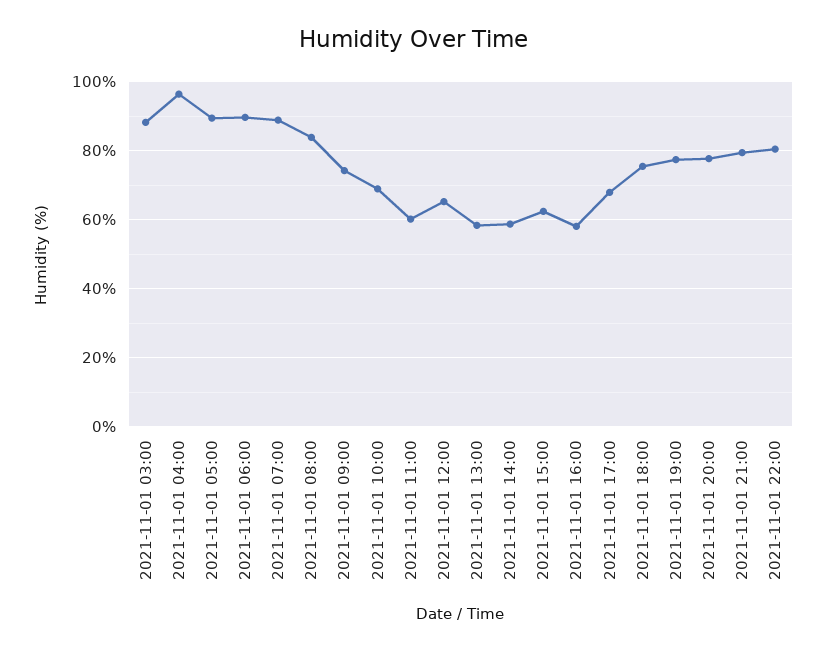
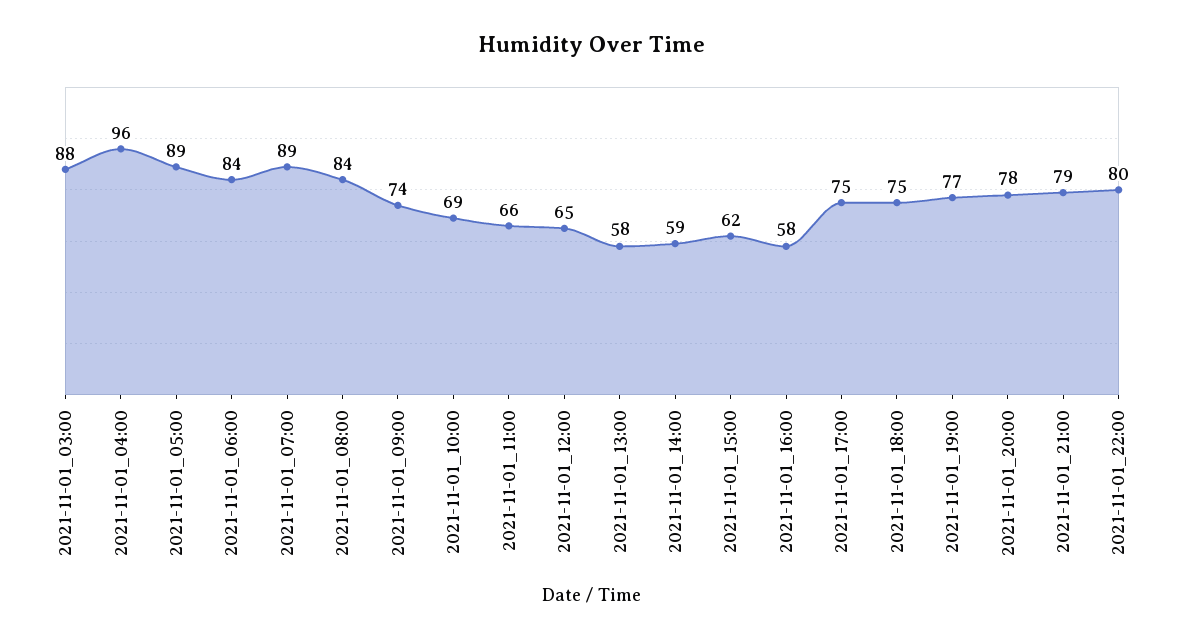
  {
    "2021-11-01 03:00": 88,
    "2021-11-01 04:00": 96,
    "2021-11-01 05:00": 89,
-   "2021-11-01 06:00": 90,
+   "2021-11-01 06:00": 84,
    "2021-11-01 07:00": 89,
    "2021-11-01 08:00": 84,
    "2021-11-01 09:00": 74,
    "2021-11-01 10:00": 69,
-   "2021-11-01 11:00": 60,
+   "2021-11-01 11:00": 66,
    "2021-11-01 12:00": 65,
    "2021-11-01 13:00": 58,
    "2021-11-01 14:00": 59,
    "2021-11-01 15:00": 62,
    "2021-11-01 16:00": 58,
-   "2021-11-01 17:00": 68,
+   "2021-11-01 17:00": 75,
    "2021-11-01 18:00": 75,
    "2021-11-01 19:00": 77,
    "2021-11-01 20:00": 78,
    "2021-11-01 21:00": 79,
    "2021-11-01 22:00": 80
  }

